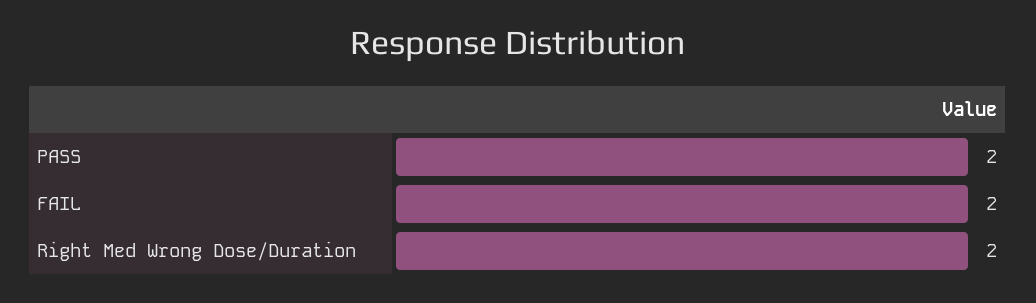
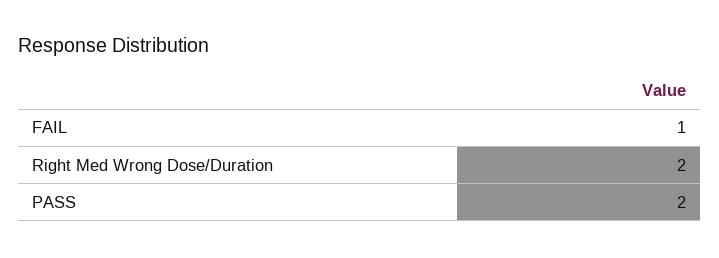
  {
    "PASS": 2,
-   "FAIL": 2,
+   "FAIL": 1,
    "Right Med Wrong Dose/Duration": 2
  }

